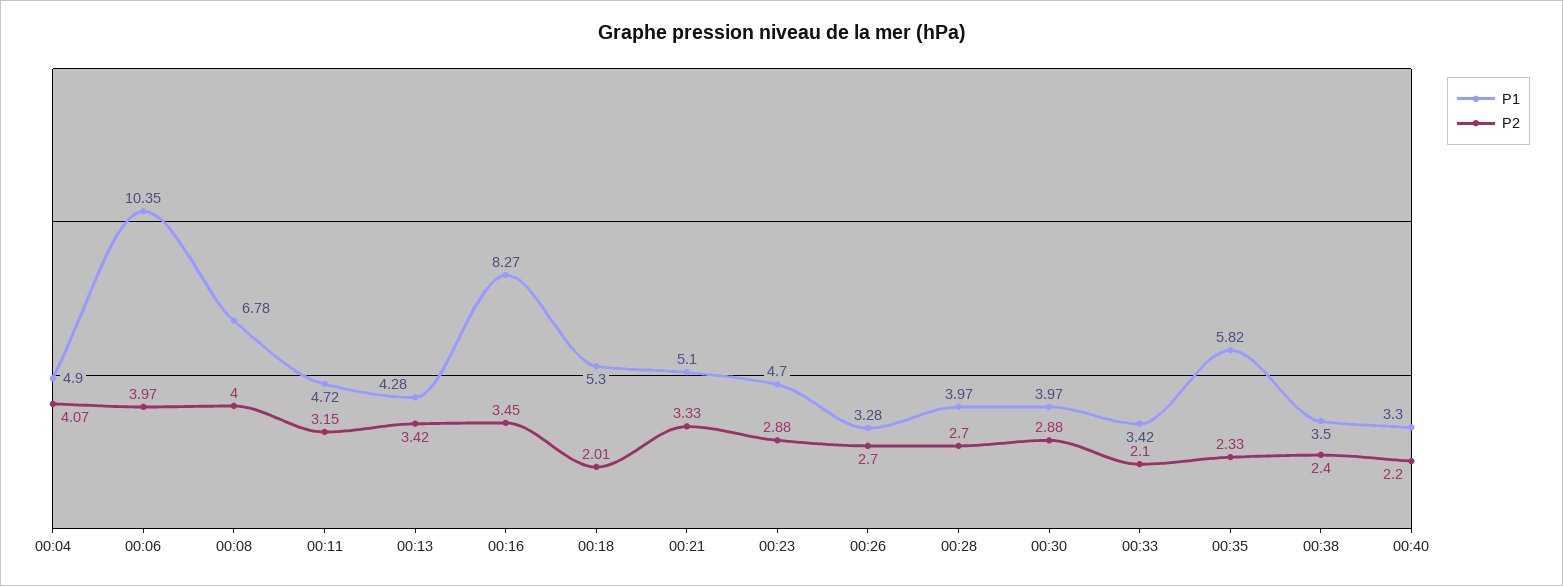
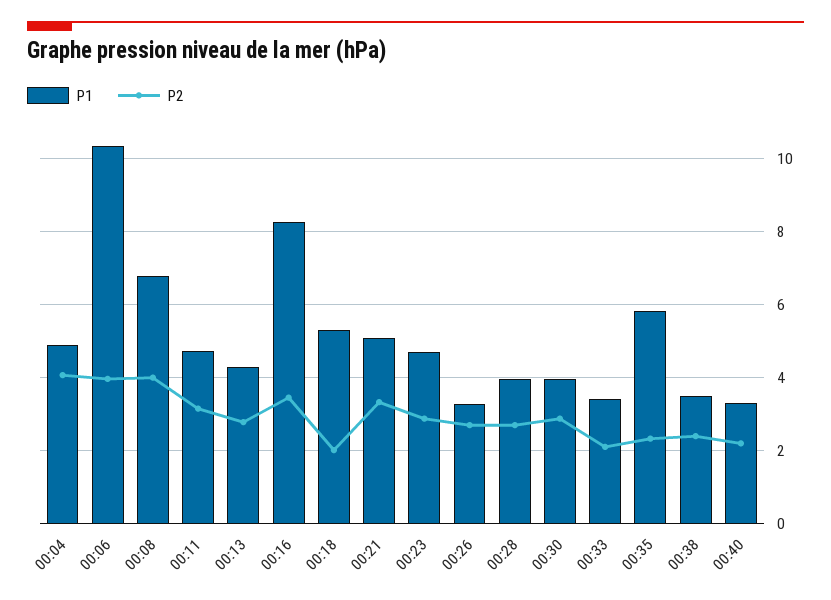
  {
    "P1": {
      "00:04": 4.9,
      "00:06": 10.35,
      "00:08": 6.78,
      "00:11": 4.72,
      "00:13": 4.28,
      "00:16": 8.27,
      "00:18": 5.3,
      "00:21": 5.1,
      "00:23": 4.7,
      "00:26": 3.28,
      "00:28": 3.97,
      "00:30": 3.97,
      "00:33": 3.42,
      "00:35": 5.82,
      "00:38": 3.5,
      "00:40": 3.3
    },
    "P2": {
      "00:04": 4.07,
      "00:06": 3.97,
      "00:08": 4,
      "00:11": 3.15,
-     "00:13": 3.42,
+     "00:13": 2.8,
      "00:16": 3.45,
      "00:18": 2.01,
      "00:21": 3.33,
      "00:23": 2.88,
      "00:26": 2.7,
      "00:28": 2.7,
      "00:30": 2.88,
      "00:33": 2.1,
      "00:35": 2.33,
      "00:38": 2.4,
      "00:40": 2.2
    }
  }

